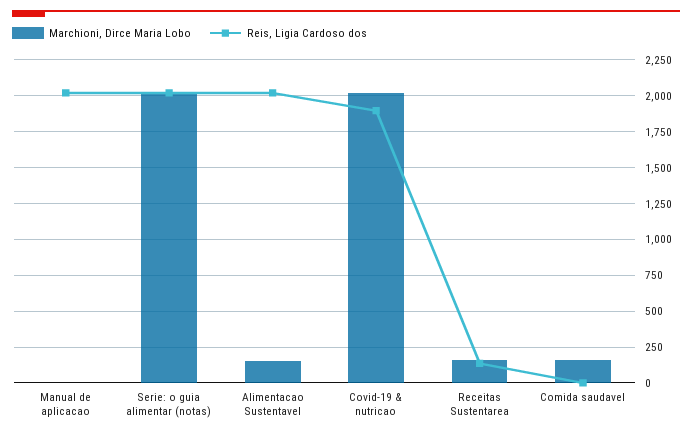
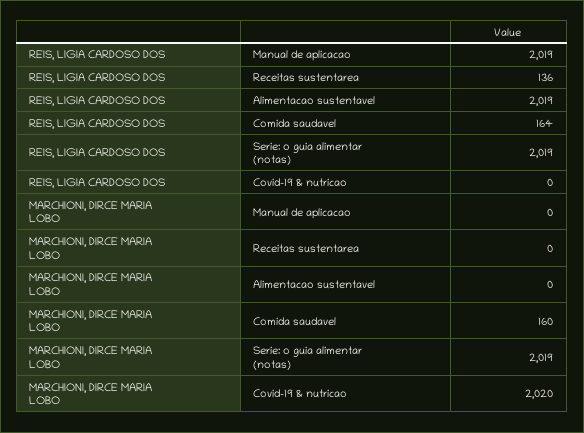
  {
    "Marchioni, Dirce Maria Lobo": {
      "Manual de aplicacao": 0,
      "Serie: o guia alimentar (notas)": 2019,
-     "Alimentacao Sustentavel": 150,
+     "Alimentacao Sustentavel": 0,
      "Covid-19 & nutricao": 2020,
-     "Receitas Sustentarea": 150,
+     "Receitas Sustentarea": 0,
      "Comida saudavel": 160
    },
    "Reis, Ligia Cardoso dos": {
      "Manual de aplicacao": 2019,
      "Serie: o guia alimentar (notas)": 2019,
      "Alimentacao Sustentavel": 2019,
-     "Covid-19 & nutricao": 1900,
+     "Covid-19 & nutricao": 0,
      "Receitas Sustentarea": 136,
-     "Comida saudavel": 0
+     "Comida saudavel": 164
    }
  }

